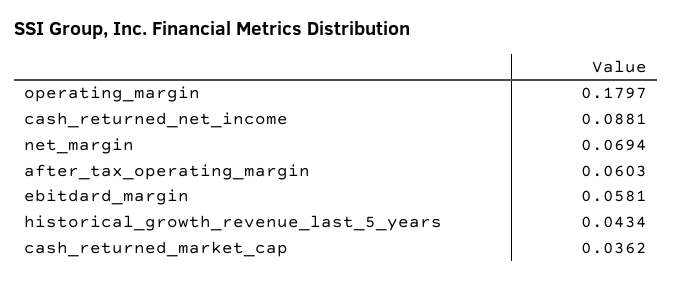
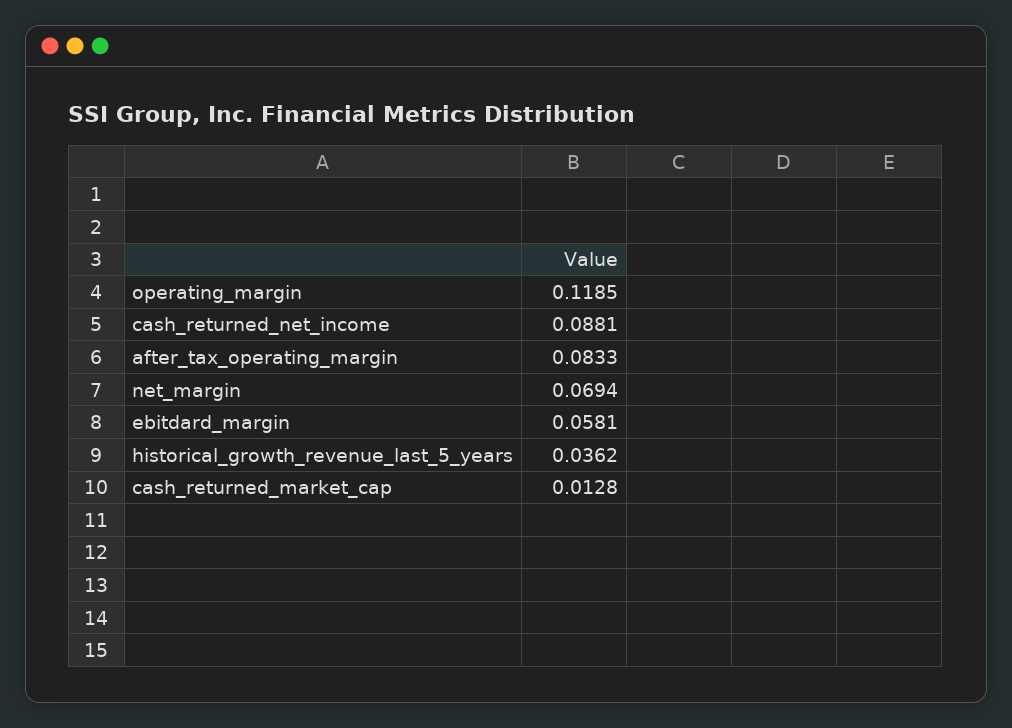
  {
-   "operating_margin": 0.1797,
+   "operating_margin": 0.1185,
    "cash_returned_net_income": 0.0881,
    "net_margin": 0.0694,
-   "after_tax_operating_margin": 0.0603,
+   "after_tax_operating_margin": 0.0833,
    "ebitdard_margin": 0.0581,
-   "historical_growth_revenue_last_5_years": 0.0434,
+   "historical_growth_revenue_last_5_years": 0.0362,
-   "cash_returned_market_cap": 0.0362
+   "cash_returned_market_cap": 0.0128
  }

